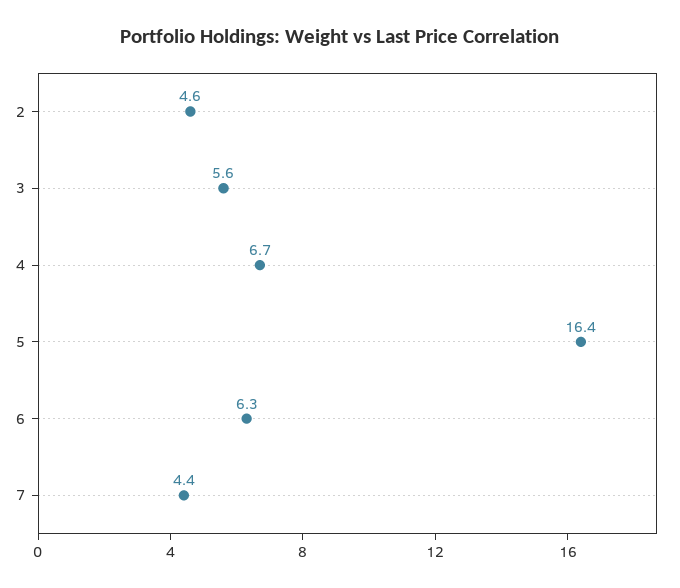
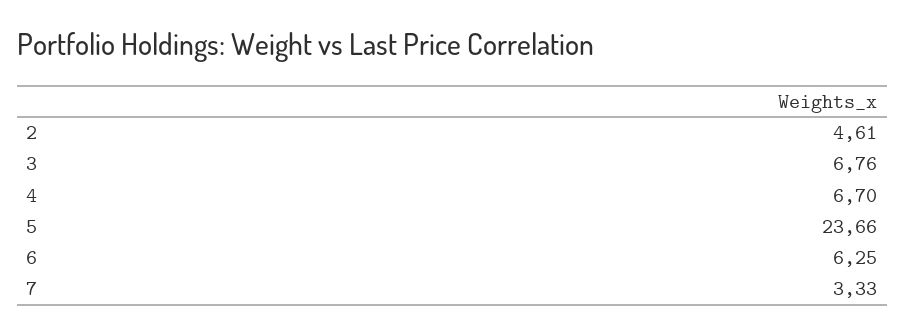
  {
    "2": 4.61,
-   "3": 5.6,
+   "3": 6.76,
    "4": 6.7,
-   "5": 16.4,
+   "5": 23.66,
    "6": 6.25,
-   "7": 4.4
+   "7": 3.33
  }

